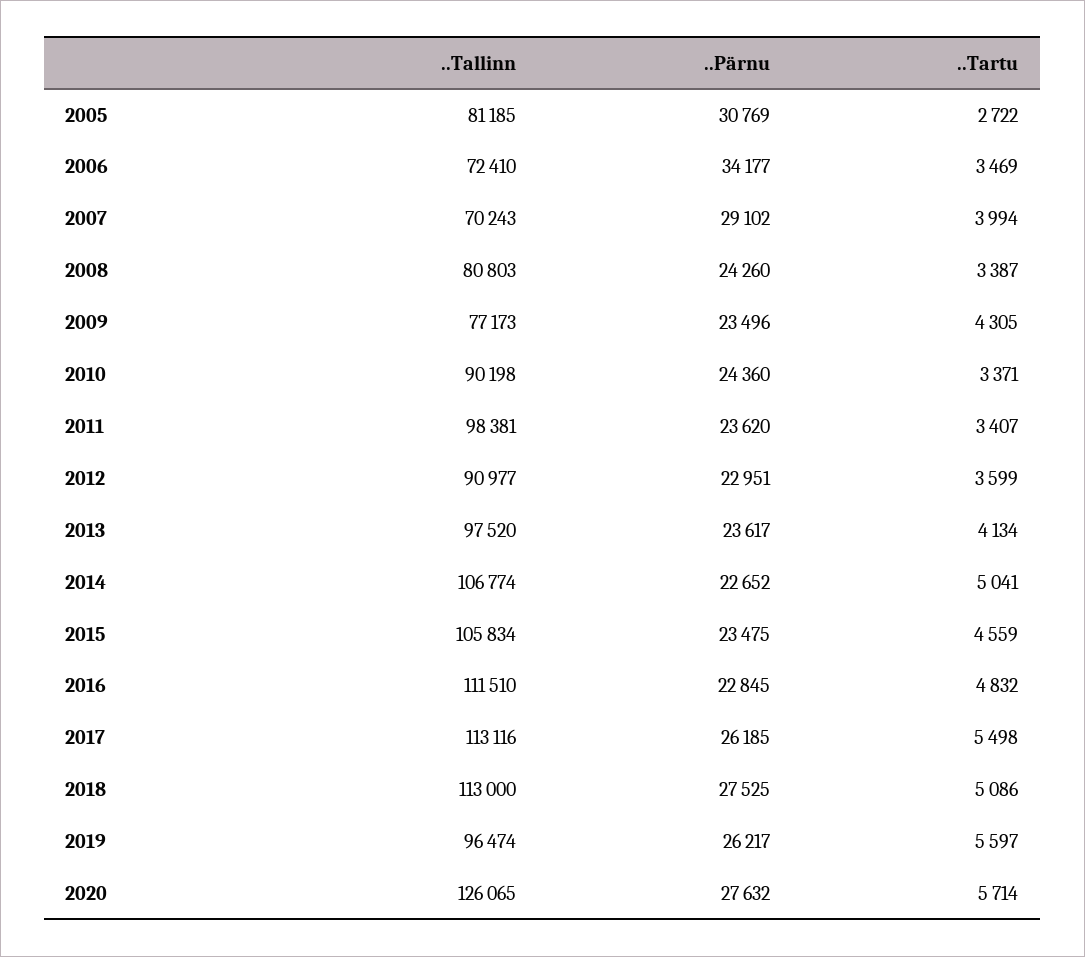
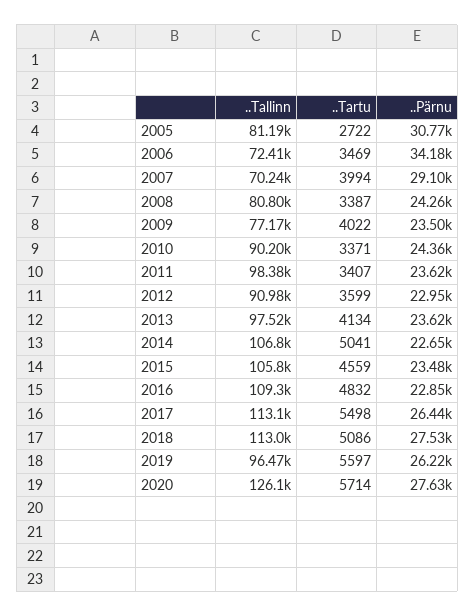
  {
    "..Tallinn": {
      "2005": 81185,
      "2006": 72410,
      "2007": 70243,
      "2008": 80803,
      "2009": 77173,
      "2010": 90198,
      "2011": 98381,
      "2012": 90977,
      "2013": 97520,
      "2014": 106774,
      "2015": 105834,
-     "2016": 111510,
+     "2016": 109300,
      "2017": 113116,
      "2018": 113000,
      "2019": 96474,
      "2020": 126065
    },
    "..Pärnu": {
      "2005": 30769,
      "2006": 34177,
      "2007": 29102,
      "2008": 24260,
      "2009": 23496,
      "2010": 24360,
      "2011": 23620,
      "2012": 22951,
      "2013": 23617,
      "2014": 22652,
      "2015": 23475,
      "2016": 22845,
-     "2017": 26185,
+     "2017": 26440,
      "2018": 27525,
      "2019": 26217,
      "2020": 27632
    },
    "..Tartu": {
      "2005": 2722,
      "2006": 3469,
      "2007": 3994,
      "2008": 3387,
-     "2009": 4305,
+     "2009": 4022,
      "2010": 3371,
      "2011": 3407,
      "2012": 3599,
      "2013": 4134,
      "2014": 5041,
      "2015": 4559,
      "2016": 4832,
      "2017": 5498,
      "2018": 5086,
      "2019": 5597,
      "2020": 5714
    }
  }

